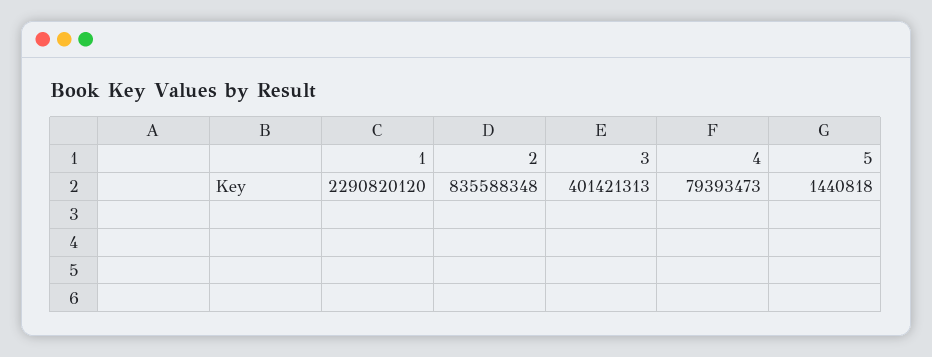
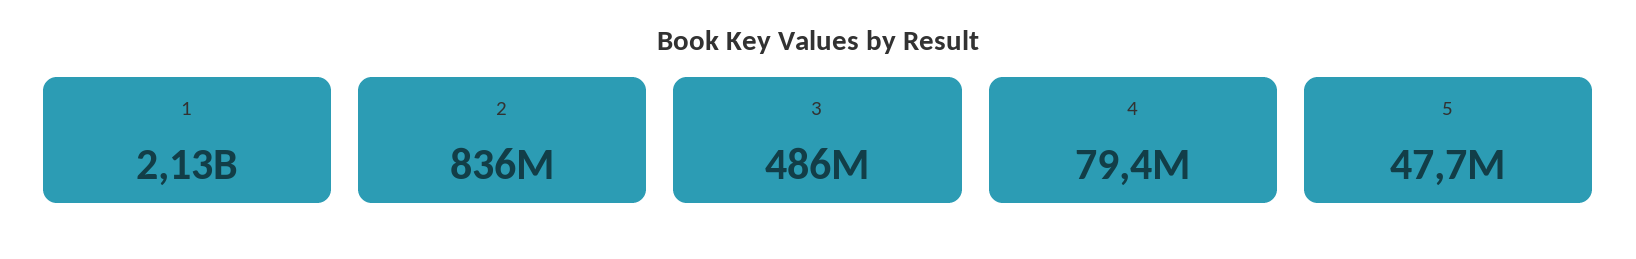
  {
-   "1": 2290820120,
+   "1": 2130000000,
    "2": 835588348,
-   "3": 401421313,
+   "3": 486000000,
    "4": 79393473,
-   "5": 1440818
+   "5": 47700000
  }

